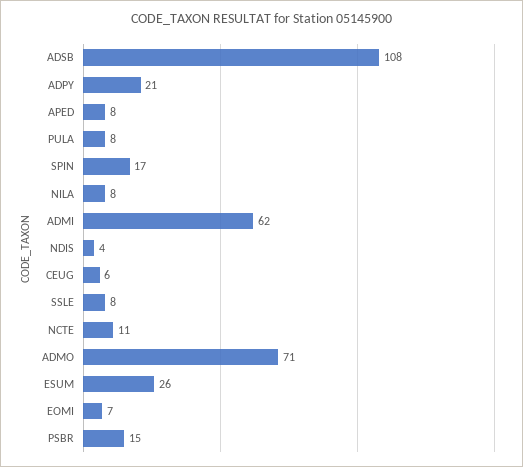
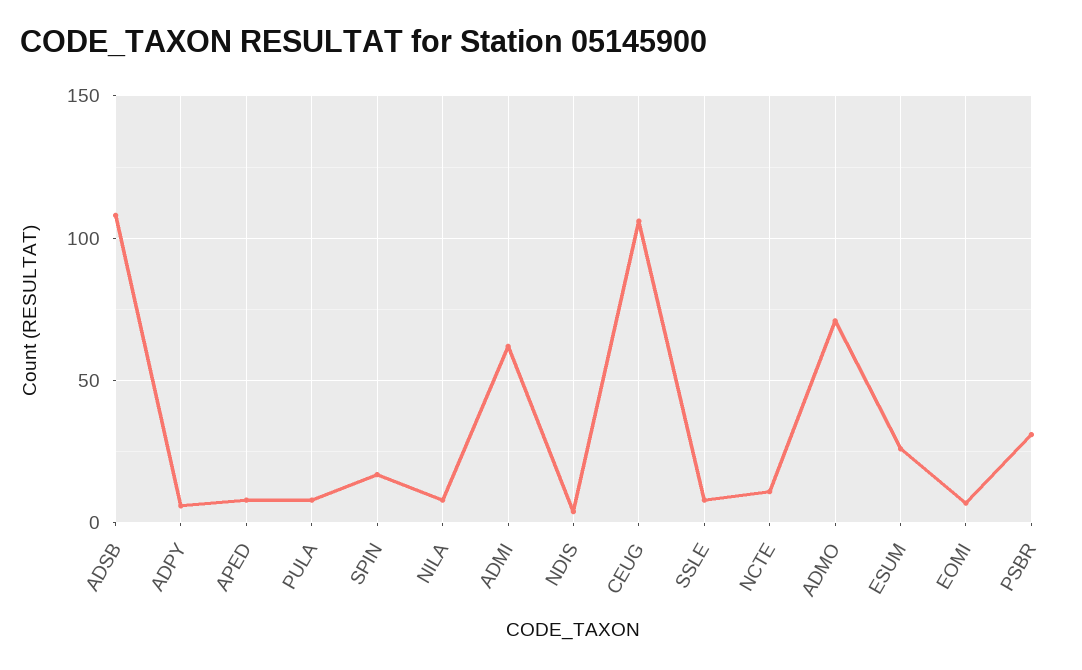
  {
    "ADSB": 108,
-   "ADPY": 21,
+   "ADPY": 5,
    "APED": 8,
    "PULA": 8,
    "SPIN": 17,
    "NILA": 8,
    "ADMI": 62,
    "NDIS": 4,
-   "CEUG": 6,
+   "CEUG": 105,
    "SSLE": 8,
    "NCTE": 11,
    "ADMO": 71,
    "ESUM": 26,
    "EOMI": 7,
-   "PSBR": 15
+   "PSBR": 30
  }

